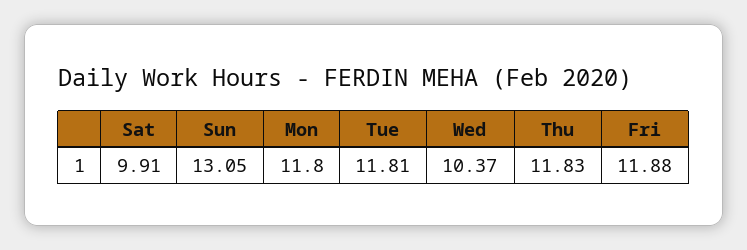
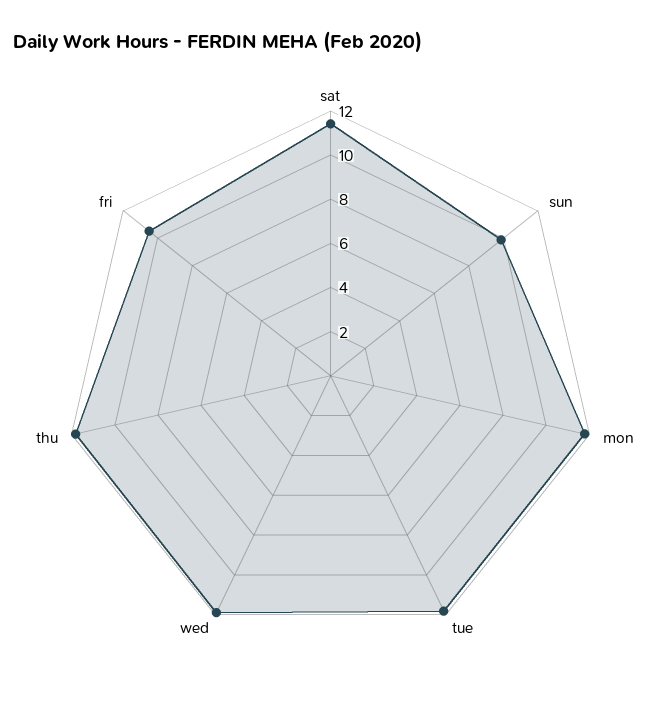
  {
-   "Sat": 9.91,
+   "Sat": 11.5,
-   "Sun": 13.05,
+   "Sun": 10,
    "Mon": 11.8,
    "Tue": 11.81,
-   "Wed": 10.37,
+   "Wed": 12,
    "Thu": 11.83,
-   "Fri": 11.88
+   "Fri": 10.5
  }

